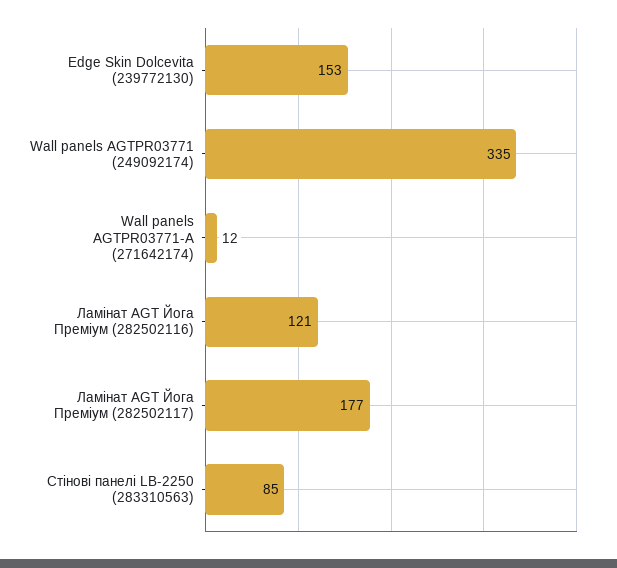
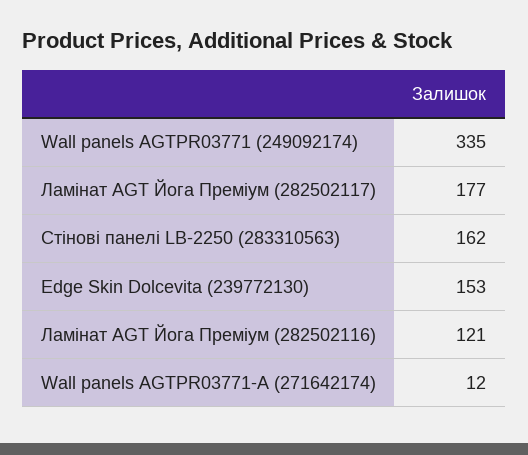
  {
    "Edge Skin Dolcevita (239772130)": 153,
    "Wall panels AGTPR03771 (249092174)": 335,
    "Wall panels AGTPR03771-А (271642174)": 12,
    "Ламінат AGT Йога Преміум (282502116)": 121,
    "Ламінат AGT Йога Преміум (282502117)": 177,
-   "Стінові панелі LB-2250 (283310563)": 85
+   "Стінові панелі LB-2250 (283310563)": 162
  }

